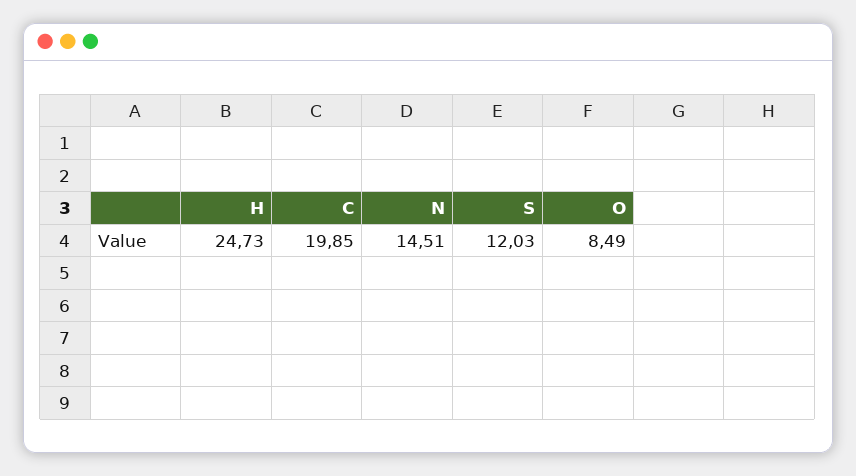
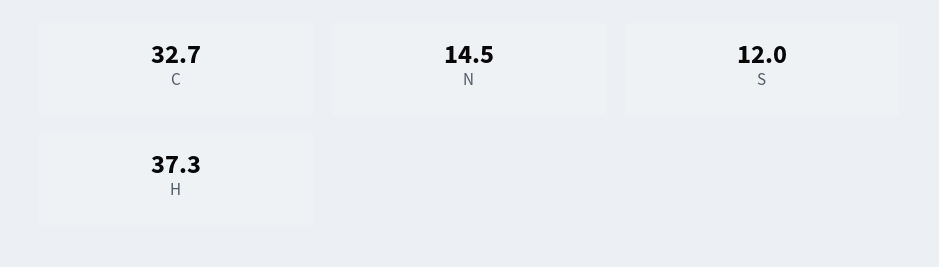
  {
-   "H": 24.73,
+   "H": 37.3,
-   "C": 19.85,
+   "C": 32.7,
    "N": 14.51,
-   "S": 12.03,
+   "S": 12.03
-   "O": 8.49
  }

